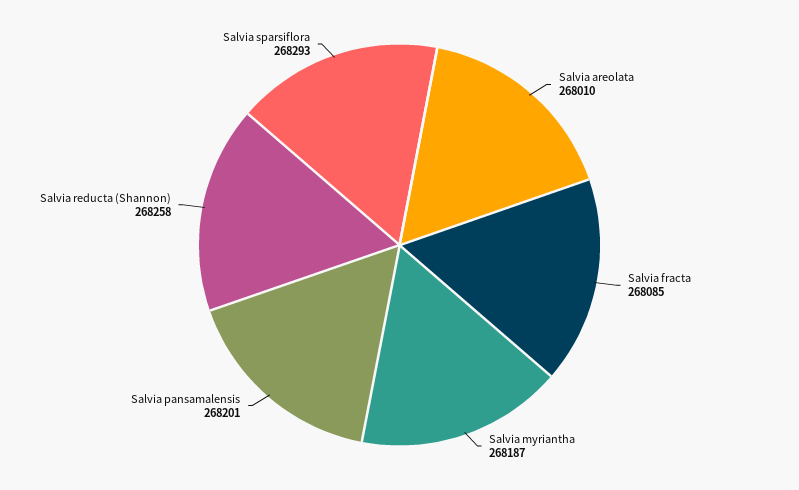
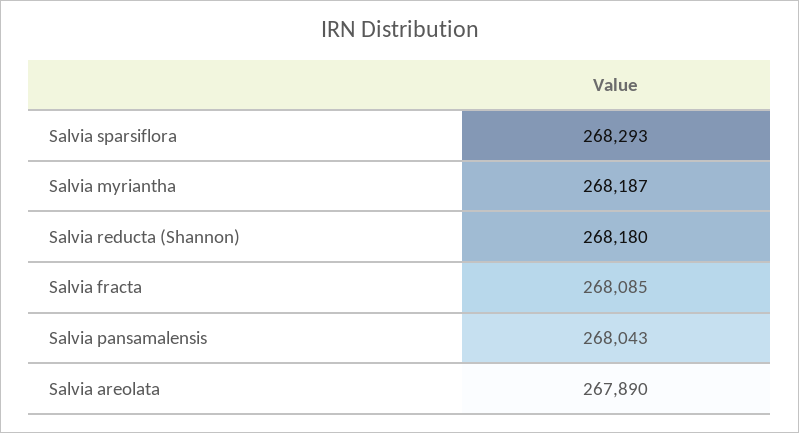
  {
-   "Salvia areolata": 268010,
+   "Salvia areolata": 267890,
    "Salvia fracta": 268085,
    "Salvia myriantha": 268187,
-   "Salvia pansamalensis": 268201,
+   "Salvia pansamalensis": 268043,
-   "Salvia reducta (Shannon)": 268258,
+   "Salvia reducta (Shannon)": 268180,
    "Salvia sparsiflora": 268293
  }

